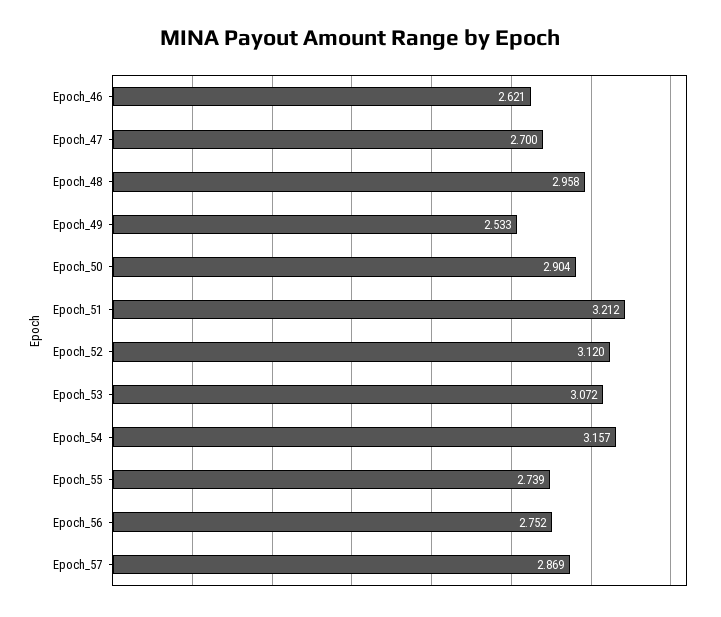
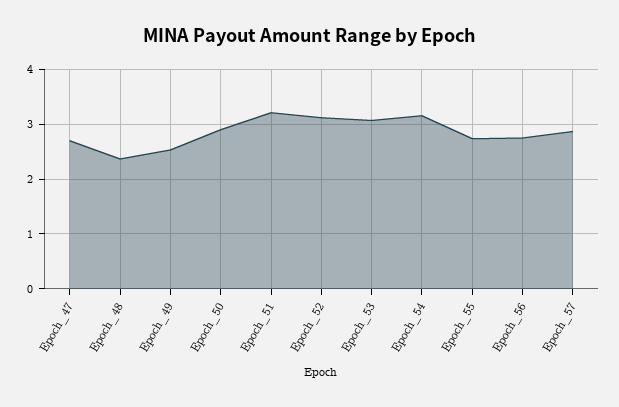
  {
-   "Epoch_46": 2.621,
    "Epoch_47": 2.7,
-   "Epoch_48": 2.958,
+   "Epoch_48": 2.4,
    "Epoch_49": 2.533,
    "Epoch_50": 2.904,
    "Epoch_51": 3.212,
    "Epoch_52": 3.12,
    "Epoch_53": 3.072,
    "Epoch_54": 3.157,
    "Epoch_55": 2.739,
    "Epoch_56": 2.752,
    "Epoch_57": 2.869
  }

